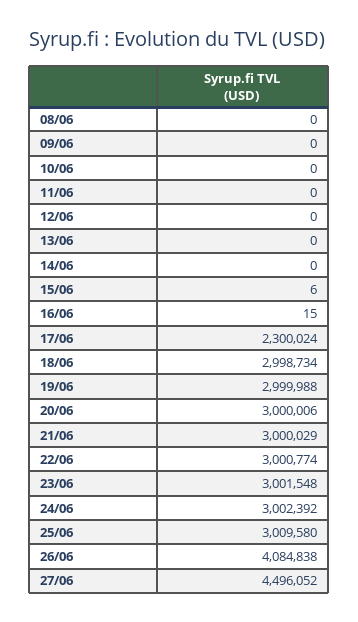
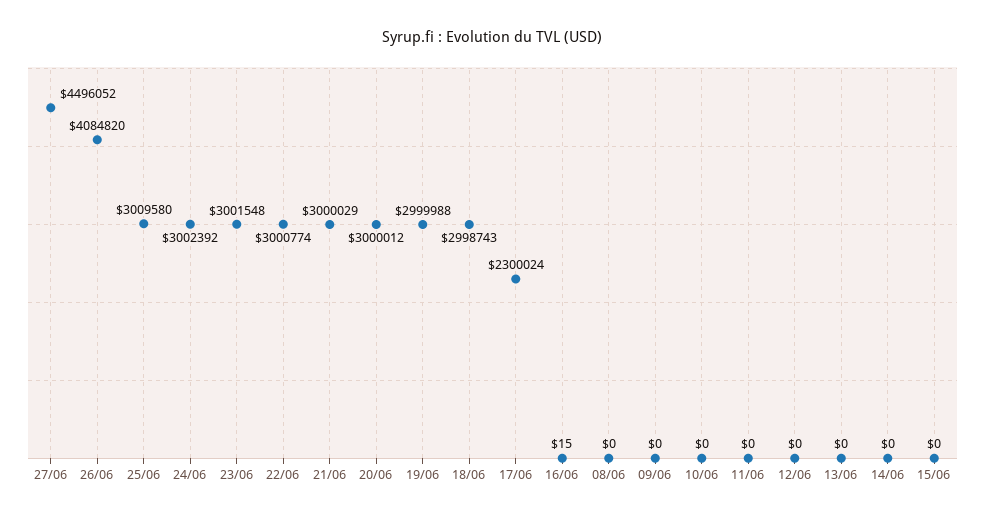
  {
    "08/06": 0,
    "09/06": 0,
    "10/06": 0,
    "11/06": 0,
    "12/06": 0,
    "13/06": 0,
    "14/06": 0,
-   "15/06": 6,
+   "15/06": 0,
    "16/06": 15,
    "17/06": 2300024,
-   "18/06": 2998734,
+   "18/06": 2998743,
    "19/06": 2999988,
-   "20/06": 3000006,
+   "20/06": 3000012,
    "21/06": 3000029,
    "22/06": 3000774,
    "23/06": 3001548,
    "24/06": 3002392,
    "25/06": 3009580,
-   "26/06": 4084838,
+   "26/06": 4084820,
    "27/06": 4496052
  }

